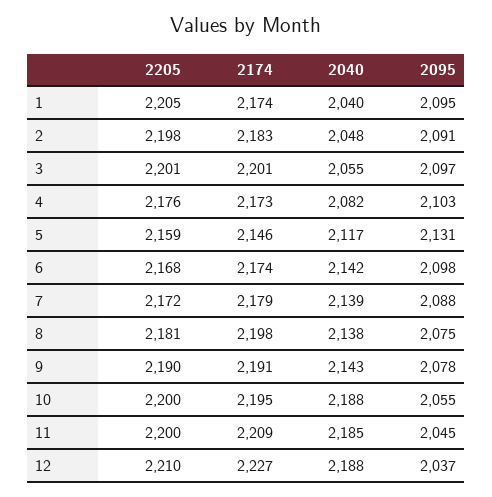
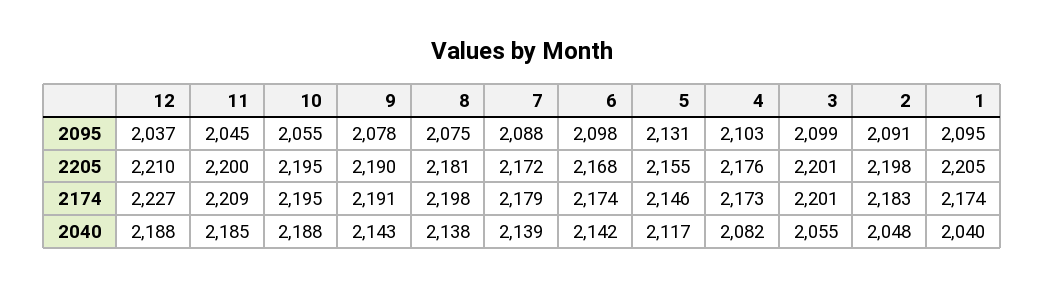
  {
    "2205": {
      "1": 2205,
      "2": 2198,
      "3": 2201,
      "4": 2176,
-     "5": 2159,
+     "5": 2155,
      "6": 2168,
      "7": 2172,
      "8": 2181,
      "9": 2190,
-     "10": 2200,
+     "10": 2195,
      "11": 2200,
      "12": 2210
    },
    "2174": {
      "1": 2174,
      "2": 2183,
      "3": 2201,
      "4": 2173,
      "5": 2146,
      "6": 2174,
      "7": 2179,
      "8": 2198,
      "9": 2191,
      "10": 2195,
      "11": 2209,
      "12": 2227
    },
    "2040": {
      "1": 2040,
      "2": 2048,
      "3": 2055,
      "4": 2082,
      "5": 2117,
      "6": 2142,
      "7": 2139,
      "8": 2138,
      "9": 2143,
      "10": 2188,
      "11": 2185,
      "12": 2188
    },
    "2095": {
      "1": 2095,
      "2": 2091,
-     "3": 2097,
+     "3": 2099,
      "4": 2103,
      "5": 2131,
      "6": 2098,
      "7": 2088,
      "8": 2075,
      "9": 2078,
      "10": 2055,
      "11": 2045,
      "12": 2037
    }
  }

